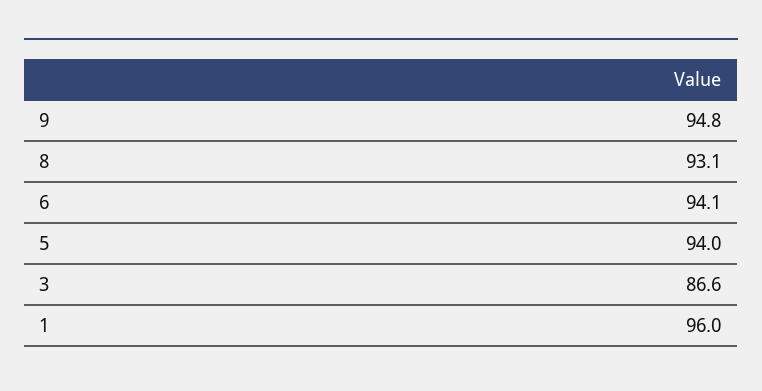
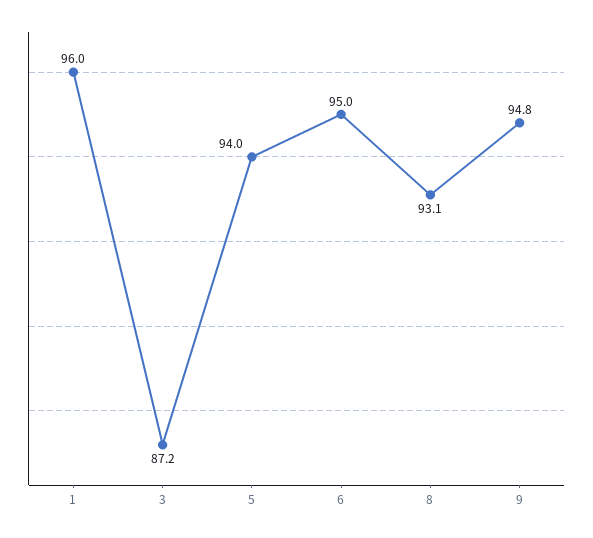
  {
    "9": 94.8,
    "8": 93.1,
-   "6": 94.1,
+   "6": 95,
    "5": 94,
-   "3": 86.6,
+   "3": 87.2,
    "1": 96
  }

